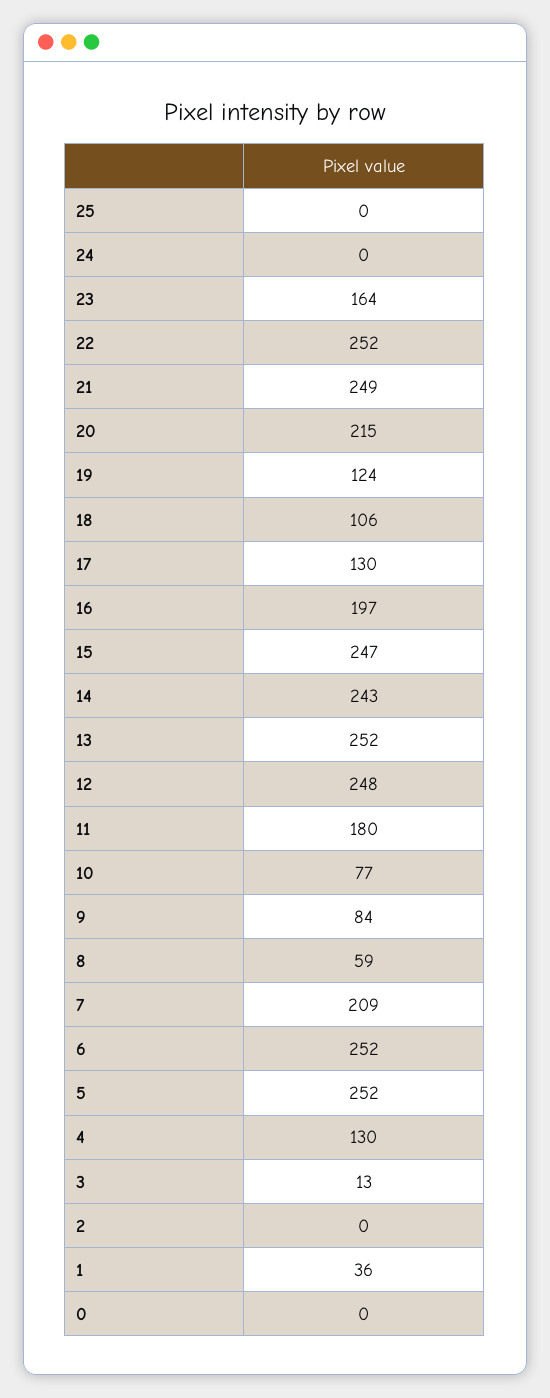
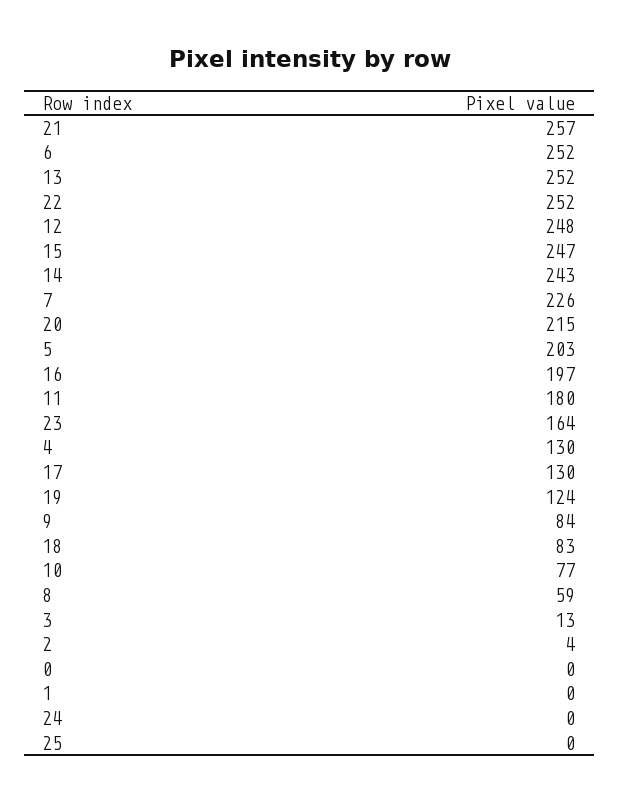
  {
    "25": 0,
    "24": 0,
    "23": 164,
    "22": 252,
-   "21": 249,
+   "21": 257,
    "20": 215,
    "19": 124,
-   "18": 106,
+   "18": 83,
    "17": 130,
    "16": 197,
    "15": 247,
    "14": 243,
    "13": 252,
    "12": 248,
    "11": 180,
    "10": 77,
    "9": 84,
    "8": 59,
-   "7": 209,
+   "7": 226,
    "6": 252,
-   "5": 252,
+   "5": 203,
    "4": 130,
    "3": 13,
-   "2": 0,
+   "2": 4,
-   "1": 36,
+   "1": 0,
    "0": 0
  }

